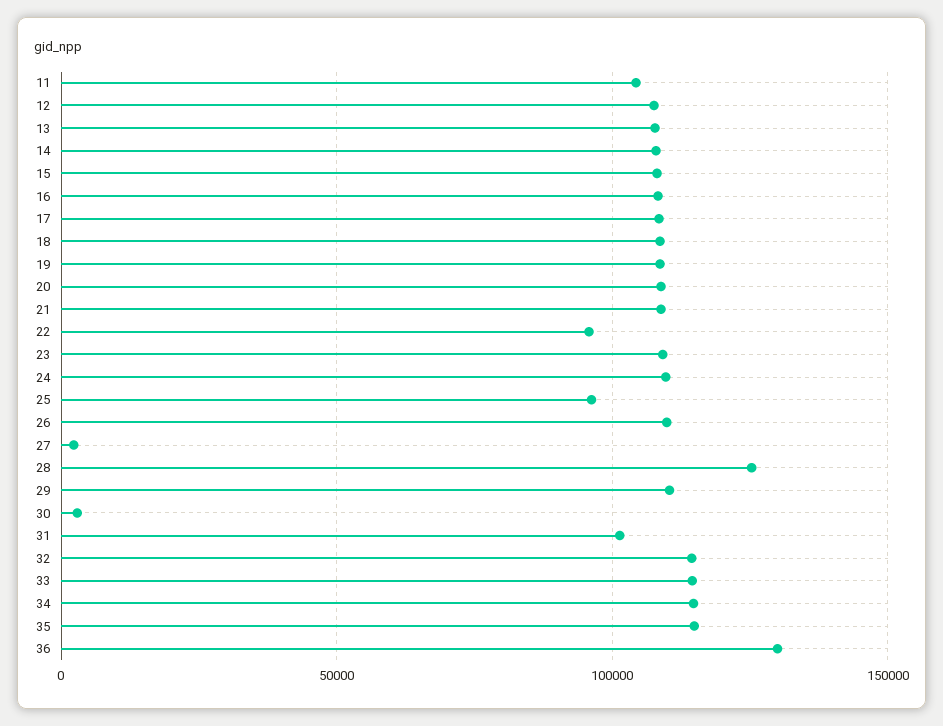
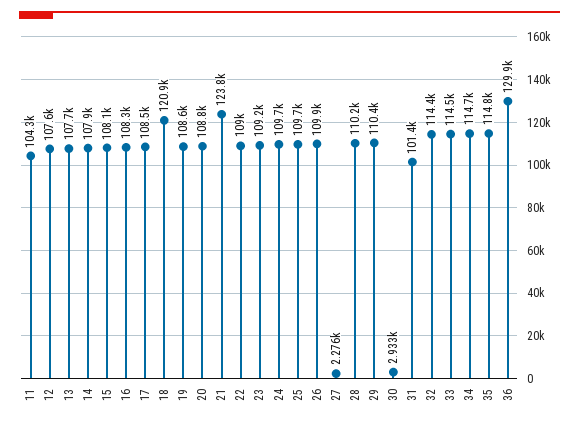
  {
    "11": 104300,
    "12": 107600,
    "13": 107700,
    "14": 107900,
    "15": 108100,
    "16": 108300,
    "17": 108500,
-   "18": 110000,
+   "18": 120900,
    "19": 108600,
    "20": 108800,
-   "21": 110000,
+   "21": 123800,
-   "22": 95000,
+   "22": 109000,
    "23": 109200,
    "24": 109700,
-   "25": 95000,
+   "25": 109700,
    "26": 109900,
    "27": 2276,
-   "28": 125000,
+   "28": 110200,
    "29": 110400,
    "30": 2933,
    "31": 101400,
    "32": 114400,
    "33": 114500,
    "34": 114700,
    "35": 114800,
    "36": 129900
  }

